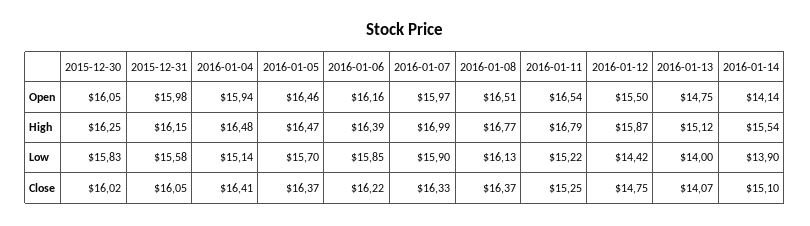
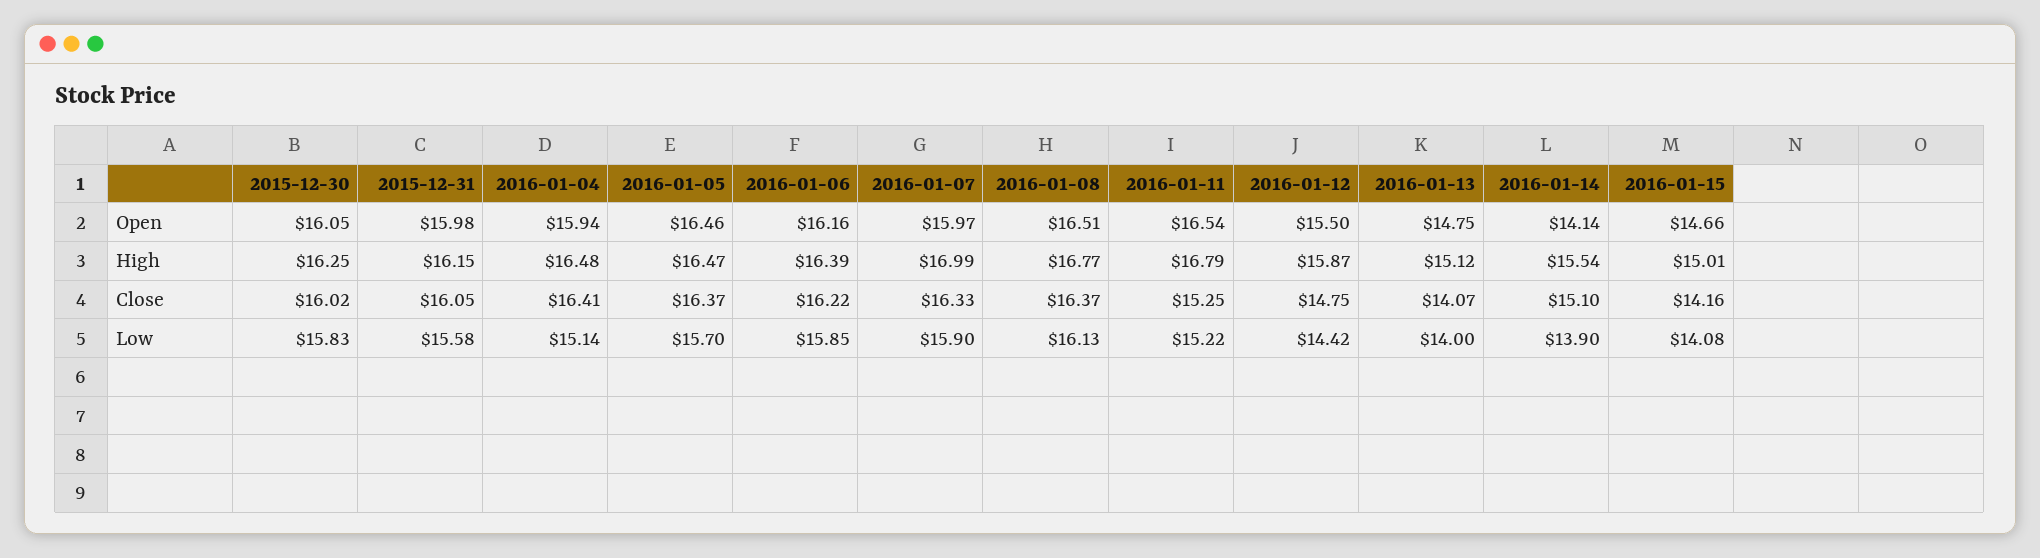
  {
    "2015-12-30": {
      "Open": 16.05,
      "High": 16.25,
      "Low": 15.83,
      "Close": 16.02
    },
    "2015-12-31": {
      "Open": 15.98,
      "High": 16.15,
      "Low": 15.58,
      "Close": 16.05
    },
    "2016-01-04": {
      "Open": 15.94,
      "High": 16.48,
      "Low": 15.14,
      "Close": 16.41
    },
    "2016-01-05": {
      "Open": 16.46,
      "High": 16.47,
      "Low": 15.7,
      "Close": 16.37
    },
    "2016-01-06": {
      "Open": 16.16,
      "High": 16.39,
      "Low": 15.85,
      "Close": 16.22
    },
    "2016-01-07": {
      "Open": 15.97,
      "High": 16.99,
      "Low": 15.9,
      "Close": 16.33
    },
    "2016-01-08": {
      "Open": 16.51,
      "High": 16.77,
      "Low": 16.13,
      "Close": 16.37
    },
    "2016-01-11": {
      "Open": 16.54,
      "High": 16.79,
      "Low": 15.22,
      "Close": 15.25
    },
    "2016-01-12": {
      "Open": 15.5,
      "High": 15.87,
      "Low": 14.42,
      "Close": 14.75
    },
    "2016-01-13": {
      "Open": 14.75,
      "High": 15.12,
      "Low": 14,
      "Close": 14.07
    },
    "2016-01-14": {
      "Open": 14.14,
      "High": 15.54,
      "Low": 13.9,
      "Close": 15.1
-   }
+   },
+   "2016-01-15": {
+     "Open": 14.66,
+     "High": 15.01,
+     "Close": 14.16,
+     "Low": 14.08
+   }
  }

